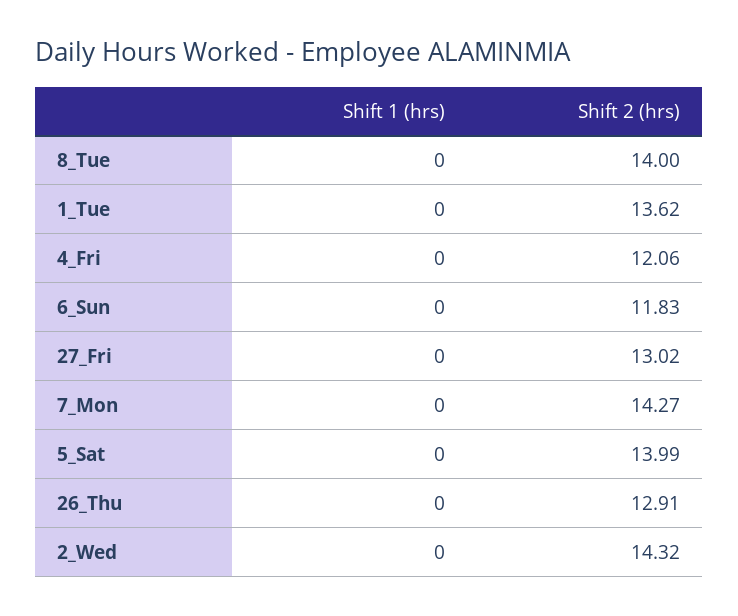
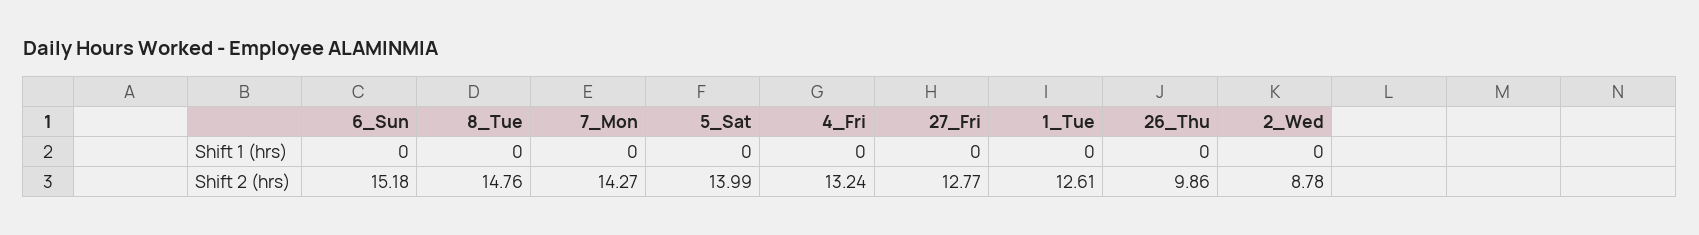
  {
    "Shift 1 (hrs)": {
      "8_Tue": 0,
      "1_Tue": 0,
      "4_Fri": 0,
      "6_Sun": 0,
      "27_Fri": 0,
      "7_Mon": 0,
      "5_Sat": 0,
      "26_Thu": 0,
      "2_Wed": 0
    },
    "Shift 2 (hrs)": {
-     "8_Tue": 14,
+     "8_Tue": 14.76,
-     "1_Tue": 13.62,
+     "1_Tue": 12.61,
-     "4_Fri": 12.06,
+     "4_Fri": 13.24,
-     "6_Sun": 11.83,
+     "6_Sun": 15.18,
-     "27_Fri": 13.02,
+     "27_Fri": 12.77,
      "7_Mon": 14.27,
      "5_Sat": 13.99,
-     "26_Thu": 12.91,
+     "26_Thu": 9.86,
-     "2_Wed": 14.32
+     "2_Wed": 8.78
    }
  }

